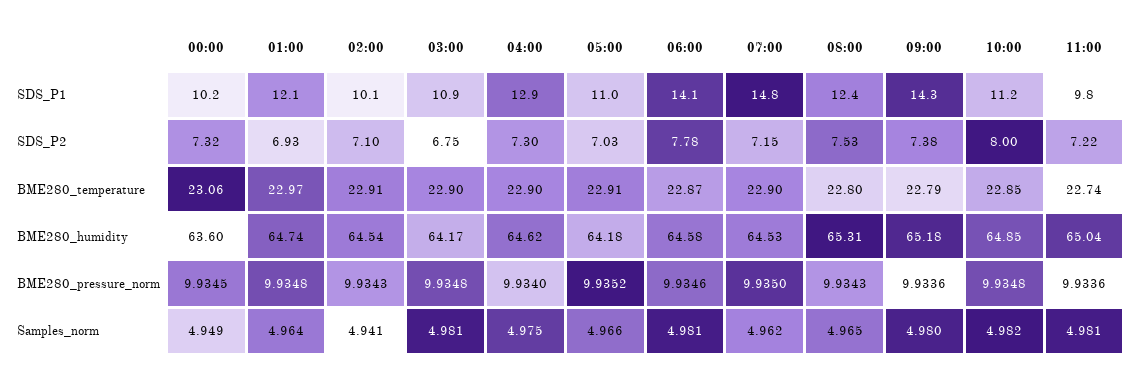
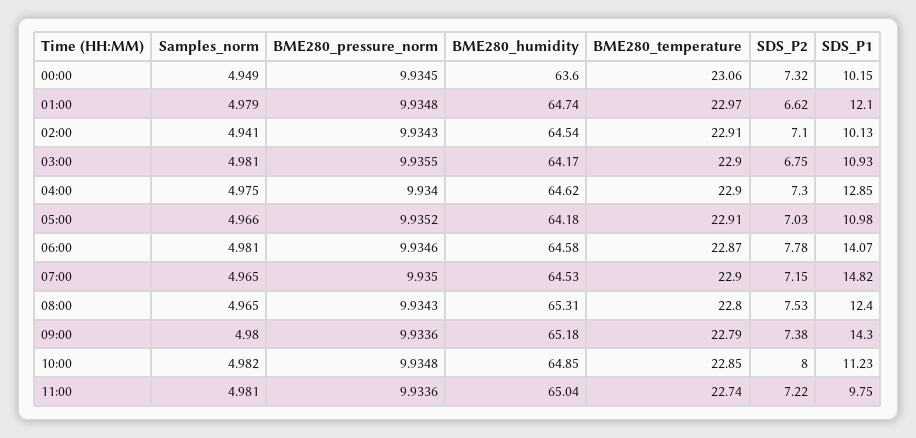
  {
    "00:00": {
      "SDS_P1": 10.15,
      "SDS_P2": 7.32,
      "BME280_temperature": 23.06,
      "BME280_humidity": 63.6,
      "BME280_pressure_norm": 9.9345,
      "Samples_norm": 4.949
    },
    "01:00": {
      "SDS_P1": 12.1,
-     "SDS_P2": 6.93,
+     "SDS_P2": 6.62,
      "BME280_temperature": 22.97,
      "BME280_humidity": 64.74,
      "BME280_pressure_norm": 9.9348,
-     "Samples_norm": 4.964
+     "Samples_norm": 4.979
    },
    "02:00": {
      "SDS_P1": 10.13,
      "SDS_P2": 7.1,
      "BME280_temperature": 22.91,
      "BME280_humidity": 64.54,
      "BME280_pressure_norm": 9.9343,
      "Samples_norm": 4.941
    },
    "03:00": {
      "SDS_P1": 10.93,
      "SDS_P2": 6.75,
      "BME280_temperature": 22.9,
      "BME280_humidity": 64.17,
-     "BME280_pressure_norm": 9.9348,
+     "BME280_pressure_norm": 9.9355,
      "Samples_norm": 4.981
    },
    "04:00": {
      "SDS_P1": 12.85,
      "SDS_P2": 7.3,
      "BME280_temperature": 22.9,
      "BME280_humidity": 64.62,
      "BME280_pressure_norm": 9.934,
      "Samples_norm": 4.975
    },
    "05:00": {
      "SDS_P1": 10.98,
      "SDS_P2": 7.03,
      "BME280_temperature": 22.91,
      "BME280_humidity": 64.18,
      "BME280_pressure_norm": 9.9352,
      "Samples_norm": 4.966
    },
    "06:00": {
      "SDS_P1": 14.07,
      "SDS_P2": 7.78,
      "BME280_temperature": 22.87,
      "BME280_humidity": 64.58,
      "BME280_pressure_norm": 9.9346,
      "Samples_norm": 4.981
    },
    "07:00": {
      "SDS_P1": 14.82,
      "SDS_P2": 7.15,
      "BME280_temperature": 22.9,
      "BME280_humidity": 64.53,
      "BME280_pressure_norm": 9.935,
-     "Samples_norm": 4.962
+     "Samples_norm": 4.965
    },
    "08:00": {
      "SDS_P1": 12.4,
      "SDS_P2": 7.53,
      "BME280_temperature": 22.8,
      "BME280_humidity": 65.31,
      "BME280_pressure_norm": 9.9343,
      "Samples_norm": 4.965
    },
    "09:00": {
      "SDS_P1": 14.3,
      "SDS_P2": 7.38,
      "BME280_temperature": 22.79,
      "BME280_humidity": 65.18,
      "BME280_pressure_norm": 9.9336,
      "Samples_norm": 4.98
    },
    "10:00": {
      "SDS_P1": 11.23,
      "SDS_P2": 8,
      "BME280_temperature": 22.85,
      "BME280_humidity": 64.85,
      "BME280_pressure_norm": 9.9348,
      "Samples_norm": 4.982
    },
    "11:00": {
      "SDS_P1": 9.75,
      "SDS_P2": 7.22,
      "BME280_temperature": 22.74,
      "BME280_humidity": 65.04,
      "BME280_pressure_norm": 9.9336,
      "Samples_norm": 4.981
    }
  }

